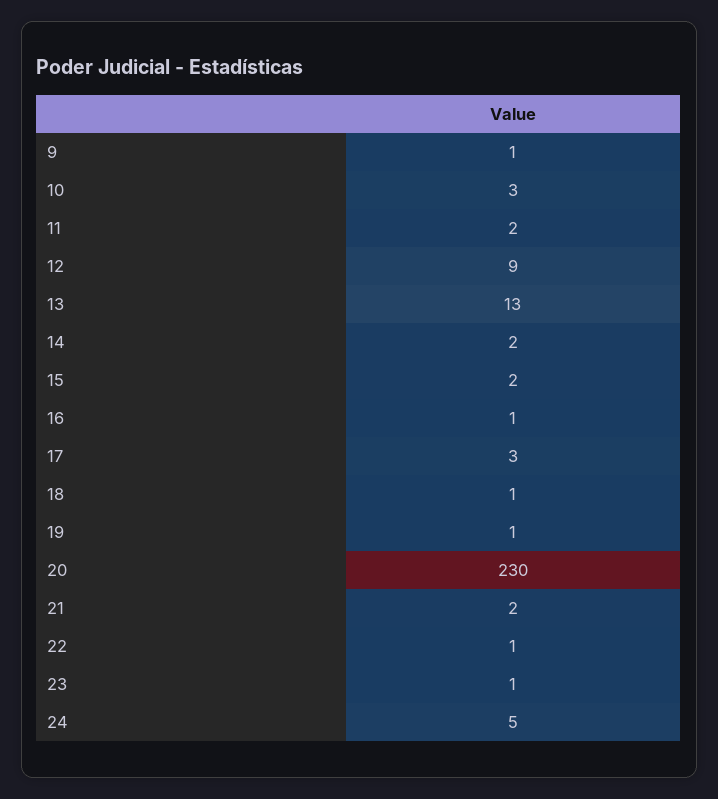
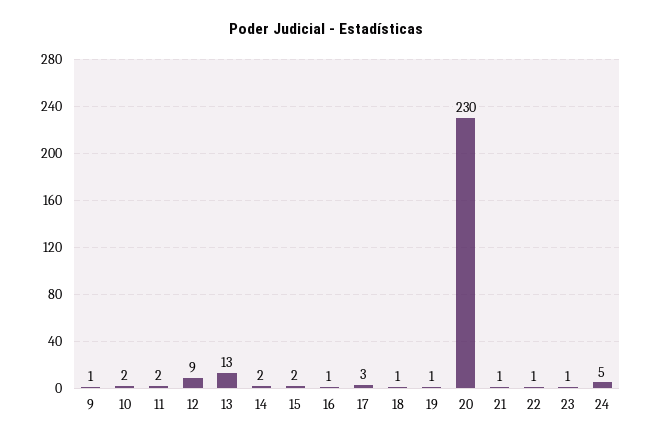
  {
    "9": 1,
-   "10": 3,
+   "10": 2,
    "11": 2,
    "12": 9,
    "13": 13,
    "14": 2,
    "15": 2,
    "16": 1,
    "17": 3,
    "18": 1,
    "19": 1,
    "20": 230,
-   "21": 2,
+   "21": 1,
    "22": 1,
    "23": 1,
    "24": 5
  }

